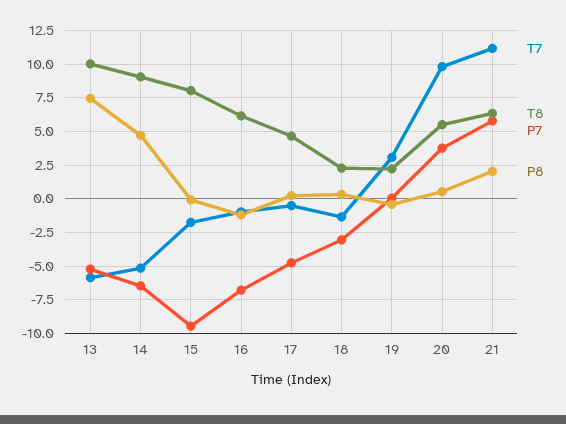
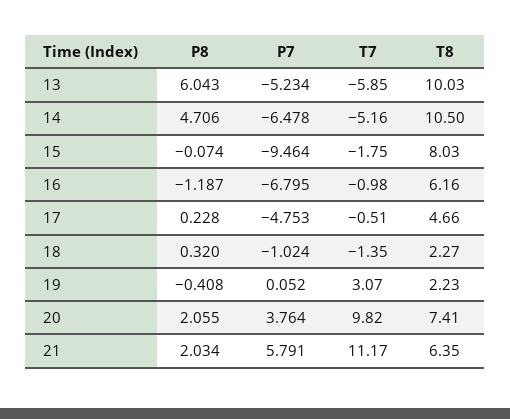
  {
    "T7": {
      "13": -5.85,
      "14": -5.16,
      "15": -1.75,
      "16": -0.98,
      "17": -0.51,
      "18": -1.35,
      "19": 3.07,
      "20": 9.82,
      "21": 11.17
    },
    "T8": {
      "13": 10.03,
-     "14": 9,
+     "14": 10.5,
      "15": 8.03,
      "16": 6.16,
      "17": 4.66,
      "18": 2.27,
      "19": 2.23,
-     "20": 5.5,
+     "20": 7.41,
      "21": 6.35
    },
    "P7": {
      "13": -5.234,
      "14": -6.478,
      "15": -9.464,
      "16": -6.795,
      "17": -4.753,
-     "18": -3,
+     "18": -1.024,
      "19": 0.052,
      "20": 3.764,
      "21": 5.791
    },
    "P8": {
-     "13": 7.5,
+     "13": 6.043,
      "14": 4.706,
      "15": -0.074,
      "16": -1.187,
      "17": 0.228,
      "18": 0.32,
      "19": -0.408,
-     "20": 0.5,
+     "20": 2.055,
      "21": 2.034
    }
  }

